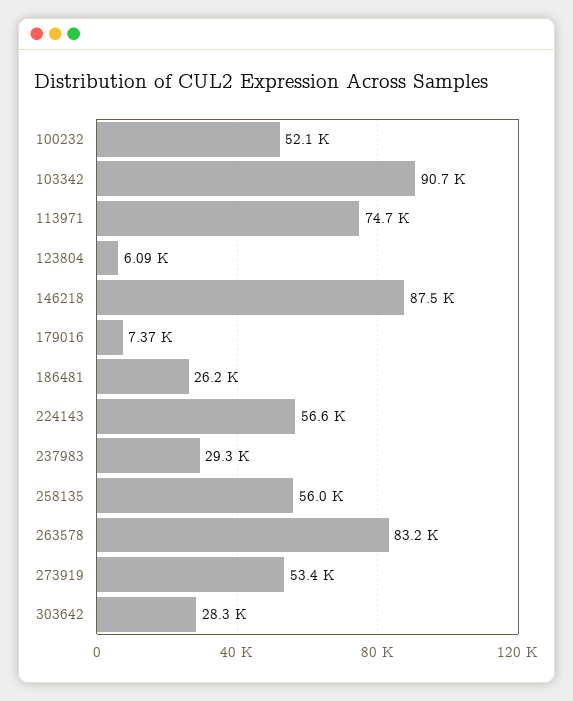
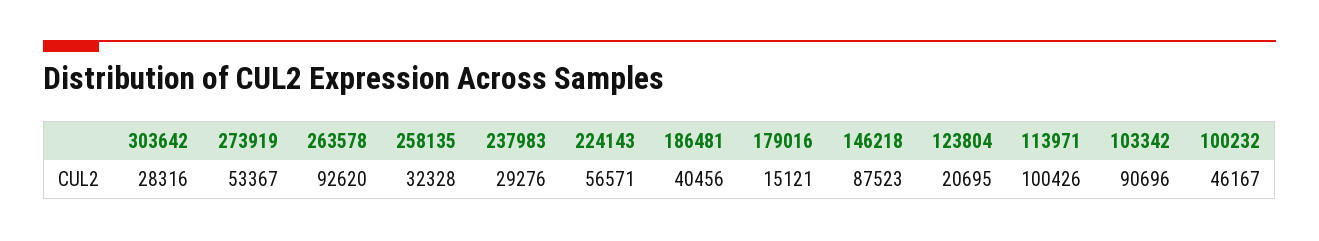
  {
-   "100232": 52100,
+   "100232": 46167,
    "103342": 90696,
-   "113971": 74700,
+   "113971": 100426,
-   "123804": 6090,
+   "123804": 20695,
    "146218": 87523,
-   "179016": 7370,
+   "179016": 15121,
-   "186481": 26200,
+   "186481": 40456,
    "224143": 56571,
    "237983": 29276,
-   "258135": 56000,
+   "258135": 32328,
-   "263578": 83200,
+   "263578": 92620,
    "273919": 53367,
    "303642": 28316
  }

